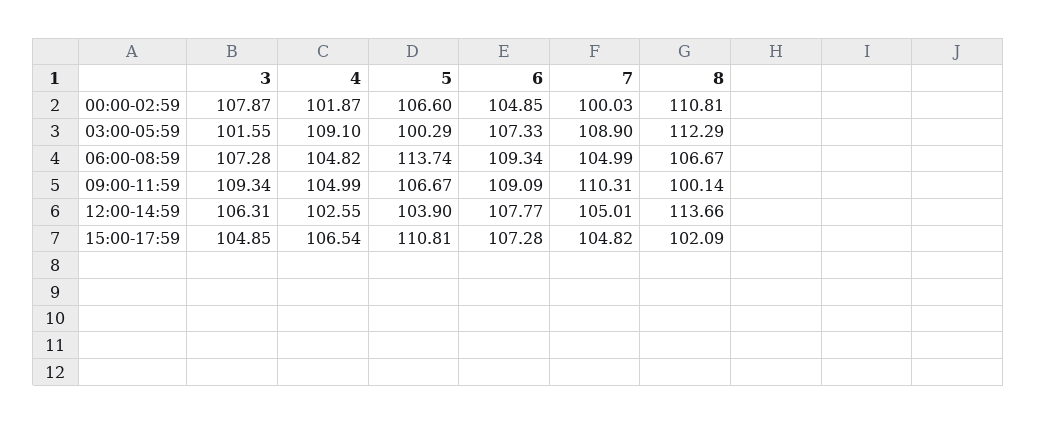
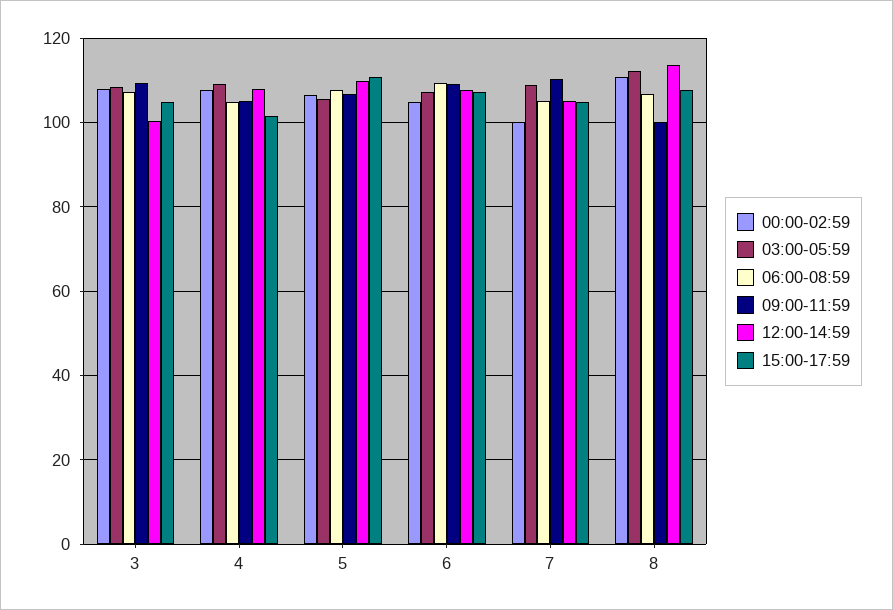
  {
    "00:00-02:59": {
      "3": 107.87,
-     "4": 101.87,
+     "4": 108,
      "5": 106.6,
      "6": 104.85,
      "7": 100.03,
      "8": 110.81
    },
    "03:00-05:59": {
-     "3": 101.55,
+     "3": 108,
      "4": 109.1,
-     "5": 100.29,
+     "5": 106,
      "6": 107.33,
      "7": 108.9,
      "8": 112.29
    },
    "06:00-08:59": {
      "3": 107.28,
      "4": 104.82,
-     "5": 113.74,
+     "5": 108,
      "6": 109.34,
      "7": 104.99,
      "8": 106.67
    },
    "09:00-11:59": {
      "3": 109.34,
      "4": 104.99,
      "5": 106.67,
      "6": 109.09,
      "7": 110.31,
      "8": 100.14
    },
    "12:00-14:59": {
-     "3": 106.31,
+     "3": 100,
-     "4": 102.55,
+     "4": 108,
-     "5": 103.9,
+     "5": 110,
      "6": 107.77,
      "7": 105.01,
      "8": 113.66
    },
    "15:00-17:59": {
      "3": 104.85,
-     "4": 106.54,
+     "4": 102,
      "5": 110.81,
      "6": 107.28,
      "7": 104.82,
-     "8": 102.09
+     "8": 108
    }
  }

